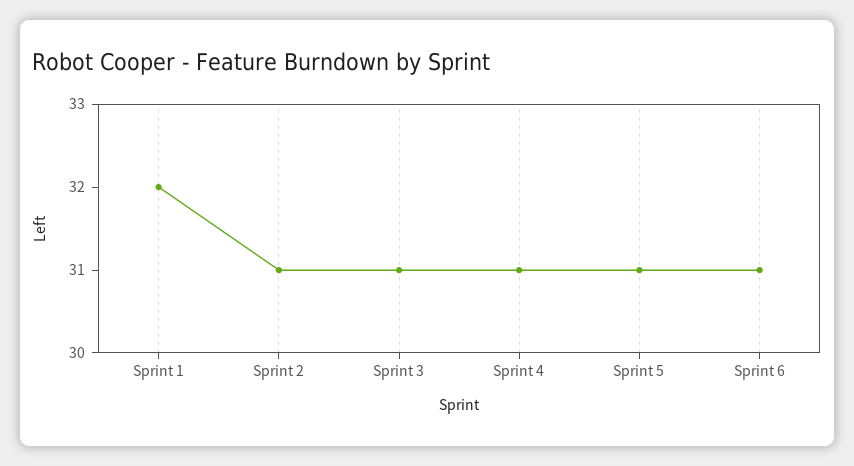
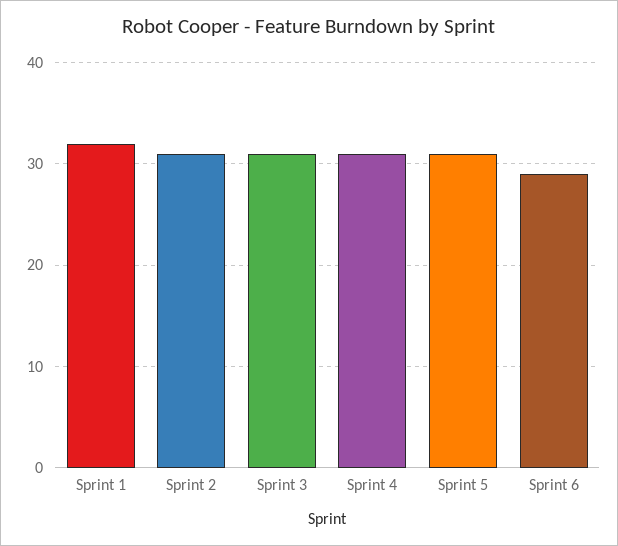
  {
    "Sprint 1": 32,
    "Sprint 2": 31,
    "Sprint 3": 31,
    "Sprint 4": 31,
    "Sprint 5": 31,
-   "Sprint 6": 31
+   "Sprint 6": 29
  }

